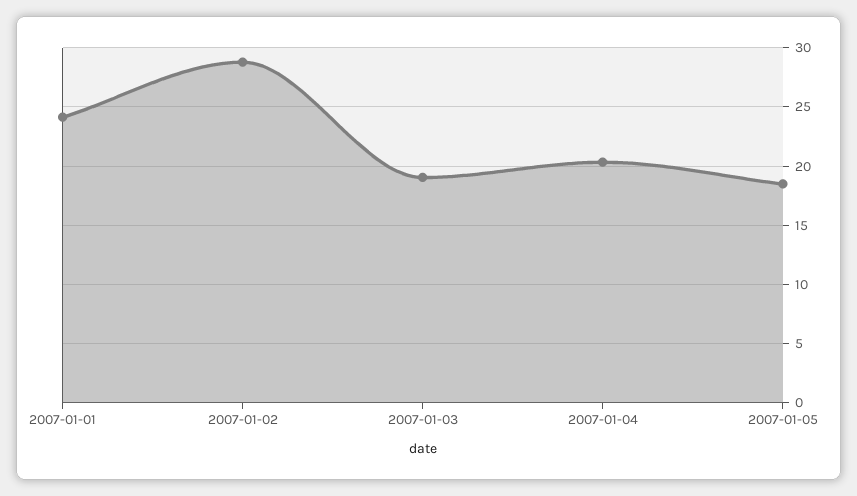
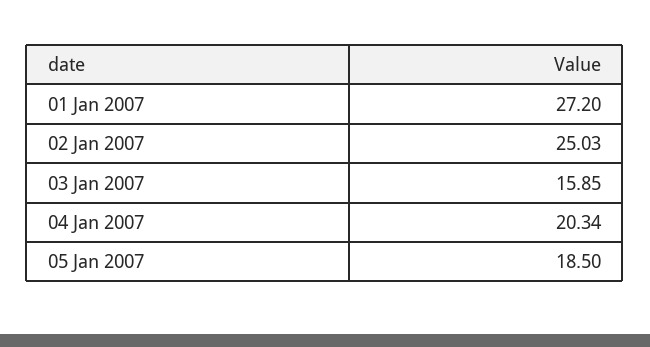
  {
-   "2007-01-01": 24,
+   "2007-01-01": 27.2,
-   "2007-01-02": 29,
+   "2007-01-02": 25.03,
-   "2007-01-03": 19,
+   "2007-01-03": 15.85,
    "2007-01-04": 20.34,
    "2007-01-05": 18.5
  }

